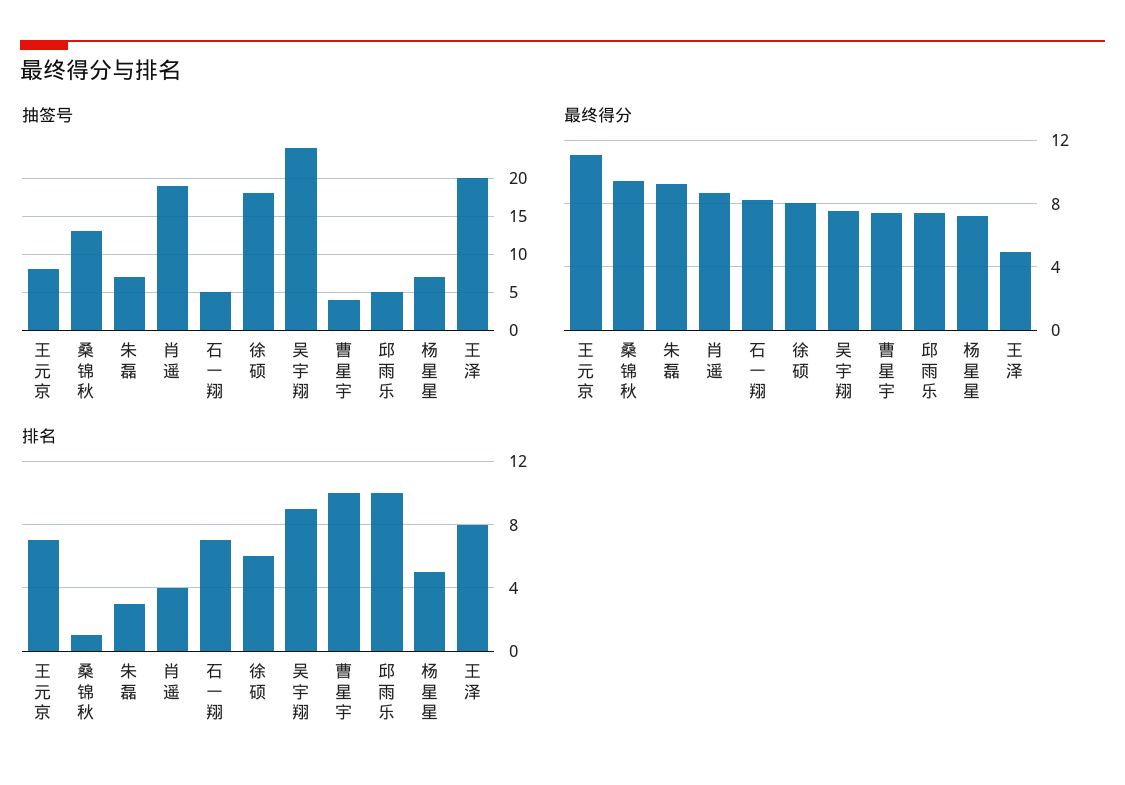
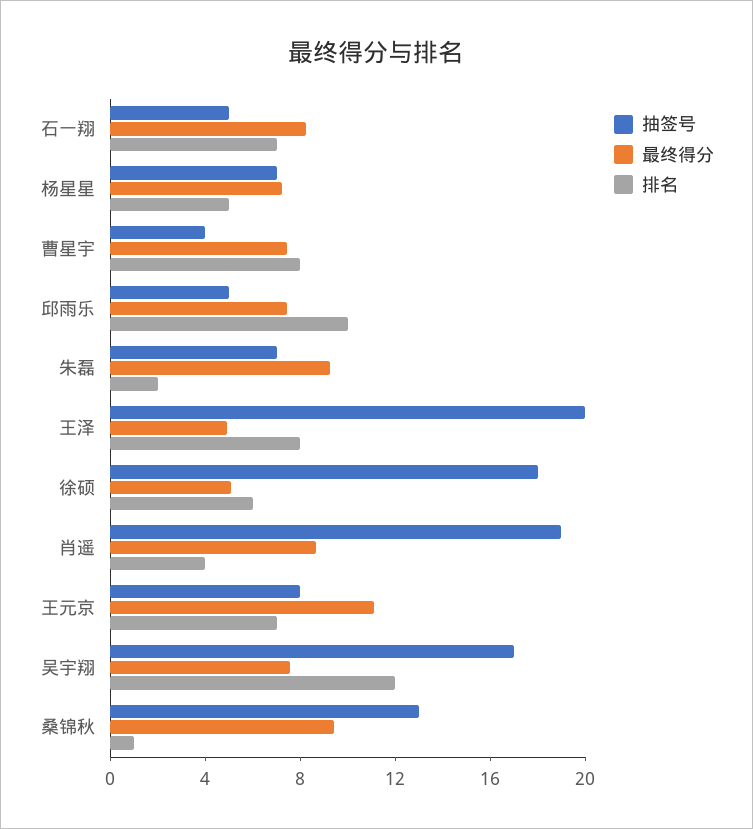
  {
    "抽签号": {
      "王元京": 8,
      "桑锦秋": 13,
      "朱磊": 7,
      "肖遥": 19,
      "石一翔": 5,
      "徐硕": 18,
-     "吴宇翔": 24,
+     "吴宇翔": 17,
      "曹星宇": 4,
      "邱雨乐": 5,
      "杨星星": 7,
      "王泽": 20
    },
    "最终得分": {
      "王元京": 11,
      "桑锦秋": 9.5,
      "朱磊": 9,
      "肖遥": 8.5,
      "石一翔": 8,
-     "徐硕": 8,
+     "徐硕": 5,
      "吴宇翔": 7.5,
      "曹星宇": 7.5,
      "邱雨乐": 7.5,
      "杨星星": 7,
      "王泽": 5
    },
    "排名": {
      "王元京": 7,
      "桑锦秋": 1,
-     "朱磊": 3,
+     "朱磊": 2,
      "肖遥": 4,
      "石一翔": 7,
      "徐硕": 6,
-     "吴宇翔": 9,
+     "吴宇翔": 12,
-     "曹星宇": 10,
+     "曹星宇": 8,
      "邱雨乐": 10,
      "杨星星": 5,
      "王泽": 8
    }
  }

